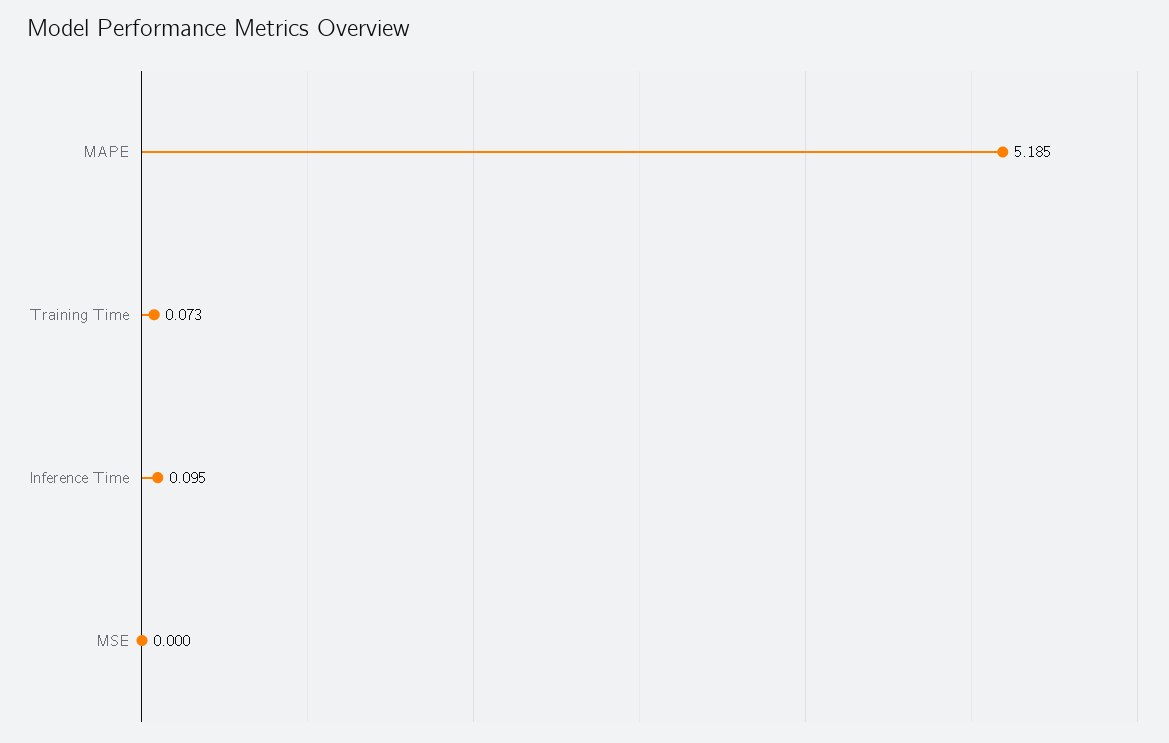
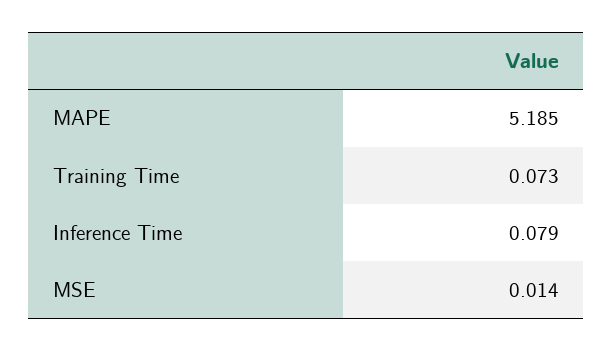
  {
    "MAPE": 5.185,
    "Training Time": 0.073,
-   "Inference Time": 0.095,
+   "Inference Time": 0.079,
-   "MSE": 0
+   "MSE": 0.014
  }

